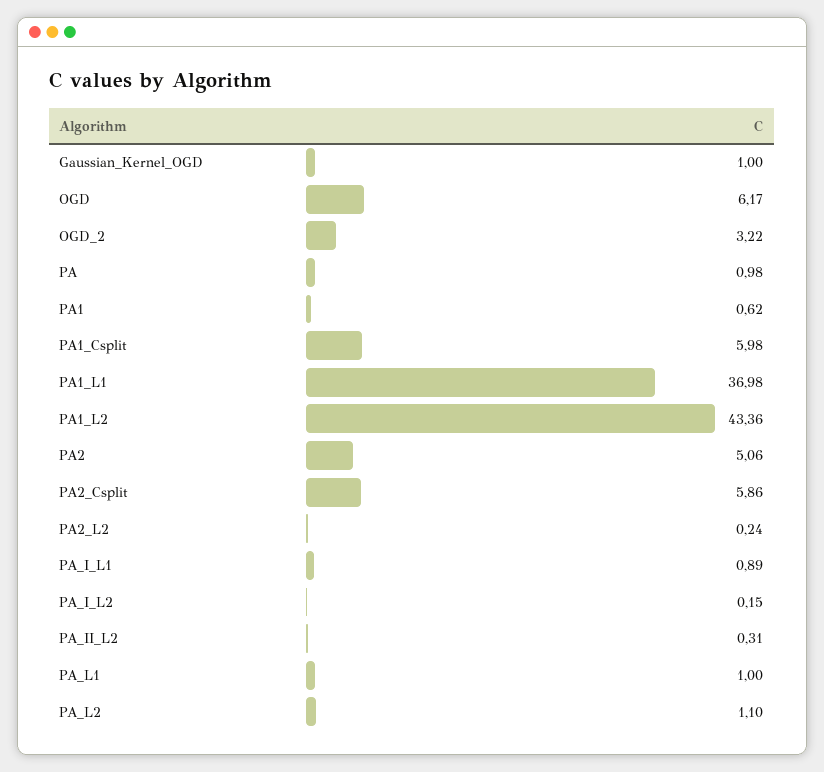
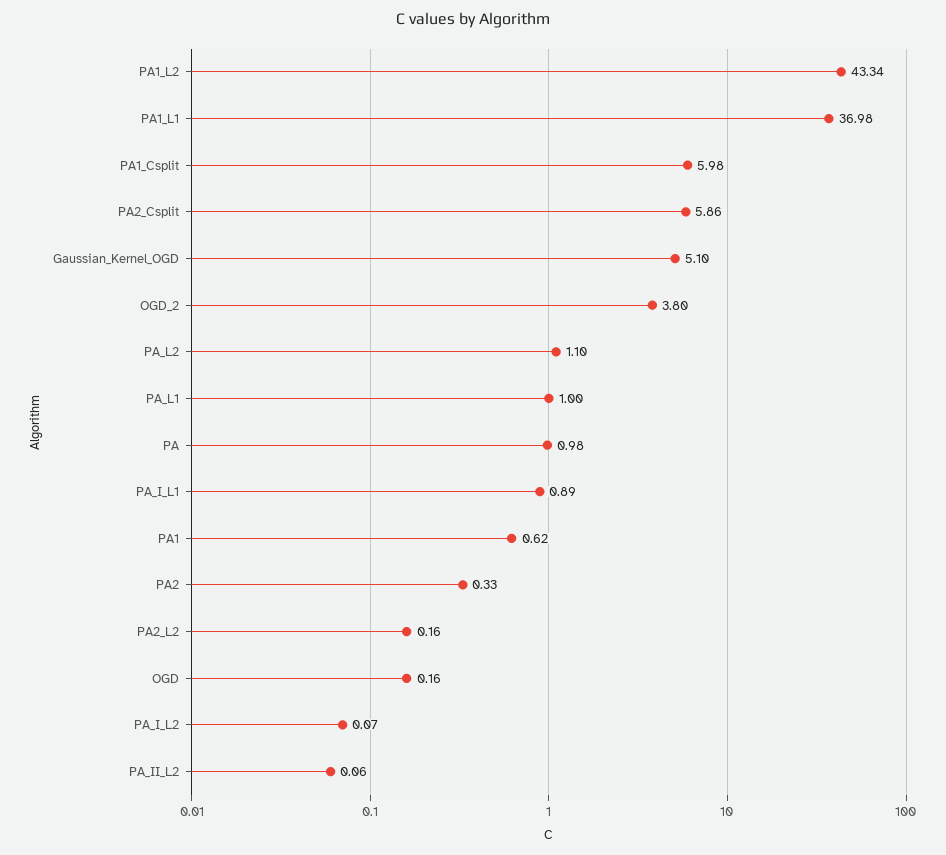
  {
-   "Gaussian_Kernel_OGD": 1,
+   "Gaussian_Kernel_OGD": 5.1,
-   "OGD": 6.17,
+   "OGD": 0.16,
-   "OGD_2": 3.22,
+   "OGD_2": 3.8,
    "PA": 0.98,
    "PA1": 0.62,
    "PA1_Csplit": 5.98,
    "PA1_L1": 36.98,
-   "PA1_L2": 43.36,
+   "PA1_L2": 43.34,
-   "PA2": 5.06,
+   "PA2": 0.33,
    "PA2_Csplit": 5.86,
-   "PA2_L2": 0.24,
+   "PA2_L2": 0.16,
    "PA_I_L1": 0.89,
-   "PA_I_L2": 0.15,
+   "PA_I_L2": 0.07,
-   "PA_II_L2": 0.31,
+   "PA_II_L2": 0.06,
    "PA_L1": 1,
    "PA_L2": 1.1
  }

